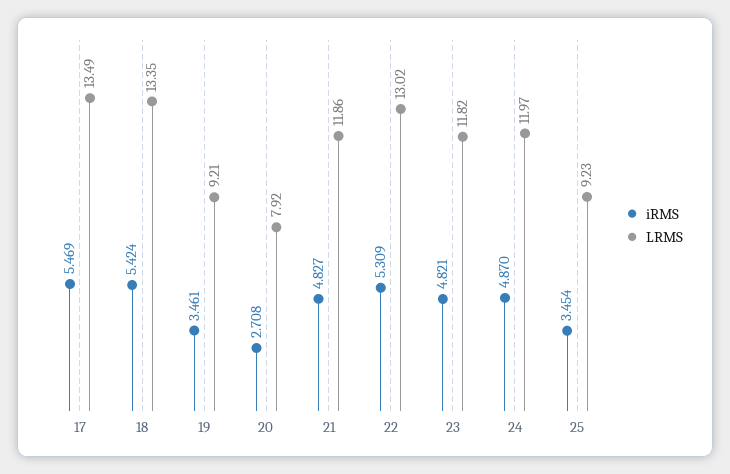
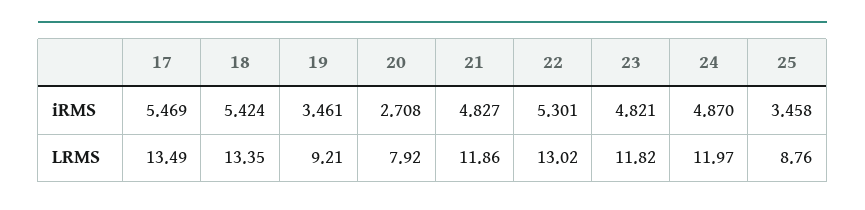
  {
    "iRMS": {
      "17": 5.469,
      "18": 5.424,
      "19": 3.461,
      "20": 2.708,
      "21": 4.827,
-     "22": 5.309,
+     "22": 5.301,
      "23": 4.821,
      "24": 4.87,
-     "25": 3.454
+     "25": 3.458
    },
    "LRMS": {
      "17": 13.49,
      "18": 13.35,
      "19": 9.21,
      "20": 7.92,
      "21": 11.86,
      "22": 13.02,
      "23": 11.82,
      "24": 11.97,
-     "25": 9.23
+     "25": 8.76
    }
  }

